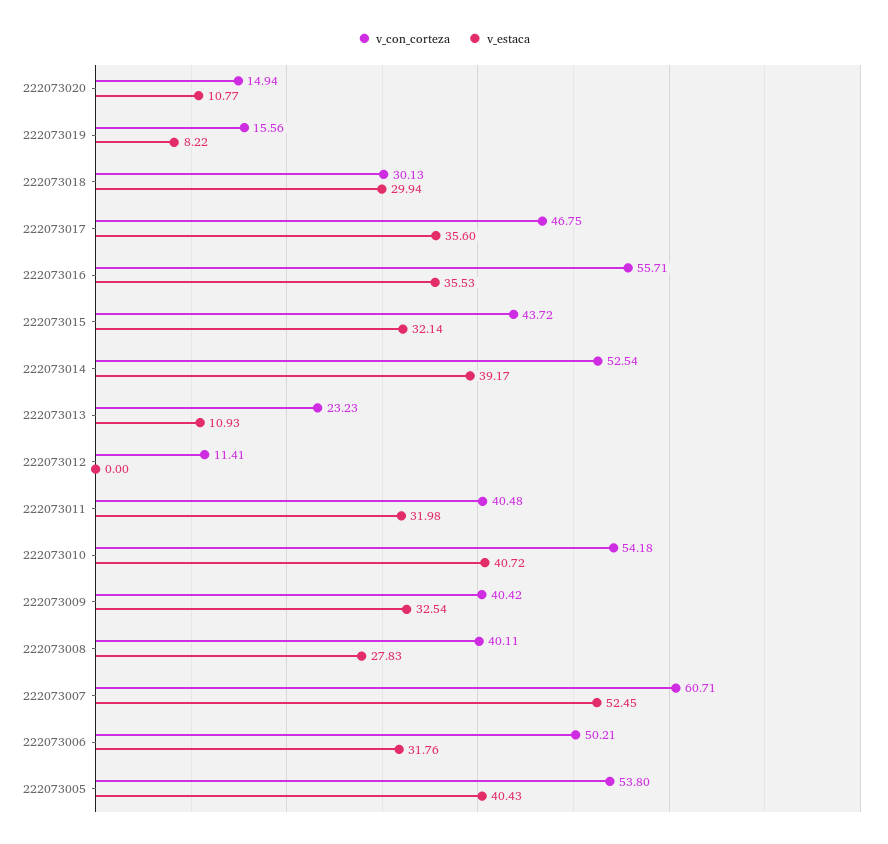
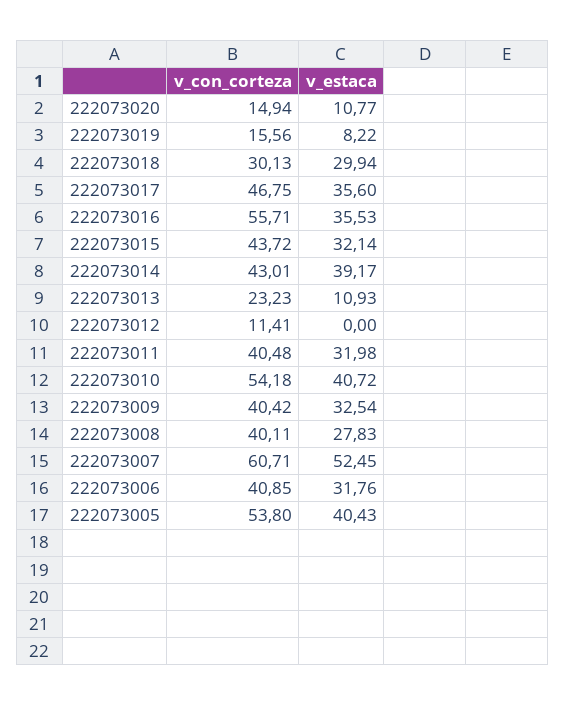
  {
    "v_con_corteza": {
      "222073020": 14.94,
      "222073019": 15.56,
      "222073018": 30.13,
      "222073017": 46.75,
      "222073016": 55.71,
      "222073015": 43.72,
-     "222073014": 52.54,
+     "222073014": 43.01,
      "222073013": 23.23,
      "222073012": 11.41,
      "222073011": 40.48,
      "222073010": 54.18,
      "222073009": 40.42,
      "222073008": 40.11,
      "222073007": 60.71,
-     "222073006": 50.21,
+     "222073006": 40.85,
      "222073005": 53.8
    },
    "v_estaca": {
      "222073020": 10.77,
      "222073019": 8.22,
      "222073018": 29.94,
      "222073017": 35.6,
      "222073016": 35.53,
      "222073015": 32.14,
      "222073014": 39.17,
      "222073013": 10.93,
      "222073012": 0,
      "222073011": 31.98,
      "222073010": 40.72,
      "222073009": 32.54,
      "222073008": 27.83,
      "222073007": 52.45,
      "222073006": 31.76,
      "222073005": 40.43
    }
  }

